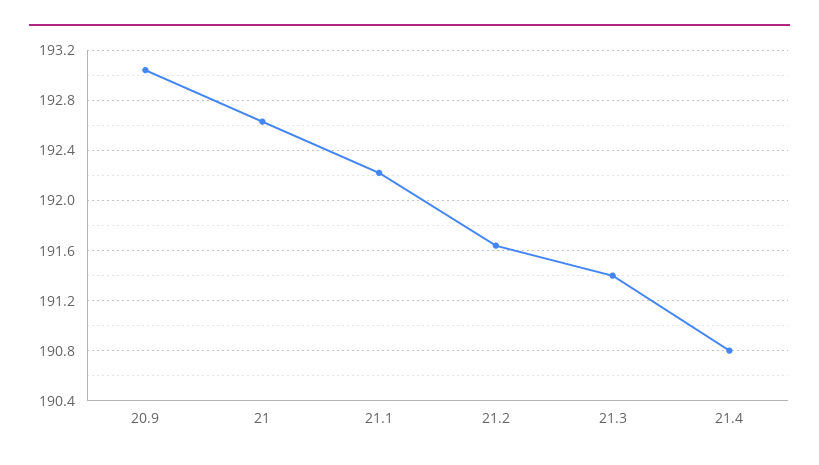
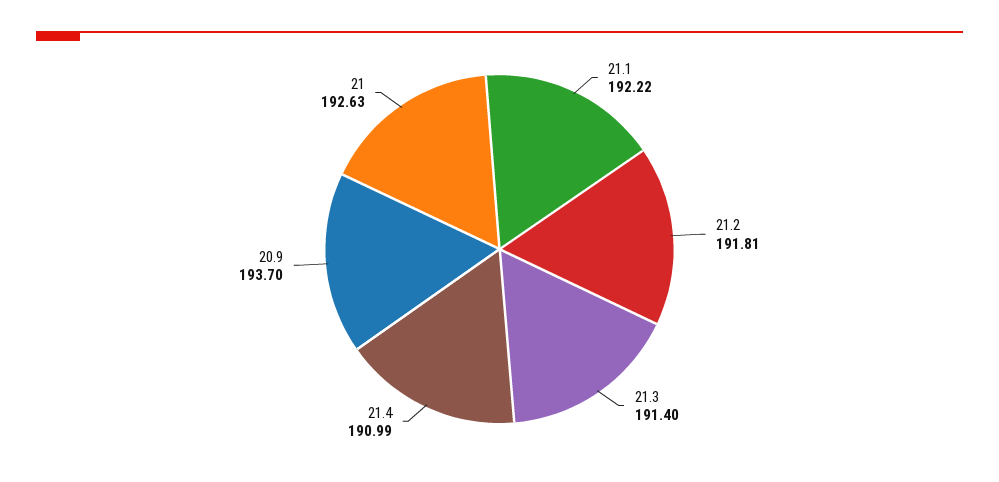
  {
-   "20.9": 193.05,
+   "20.9": 193.7,
    "21": 192.63,
    "21.1": 192.22,
-   "21.2": 191.65,
+   "21.2": 191.81,
    "21.3": 191.4,
-   "21.4": 190.8
+   "21.4": 190.99
  }

